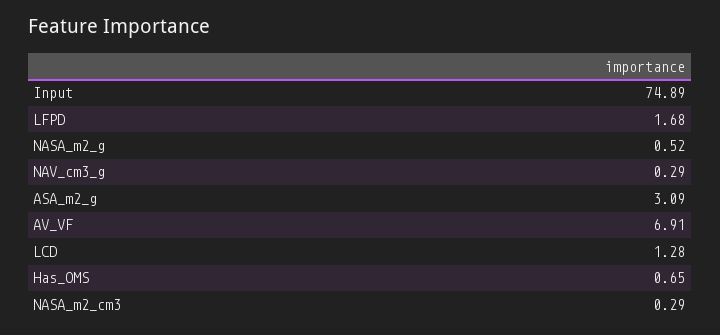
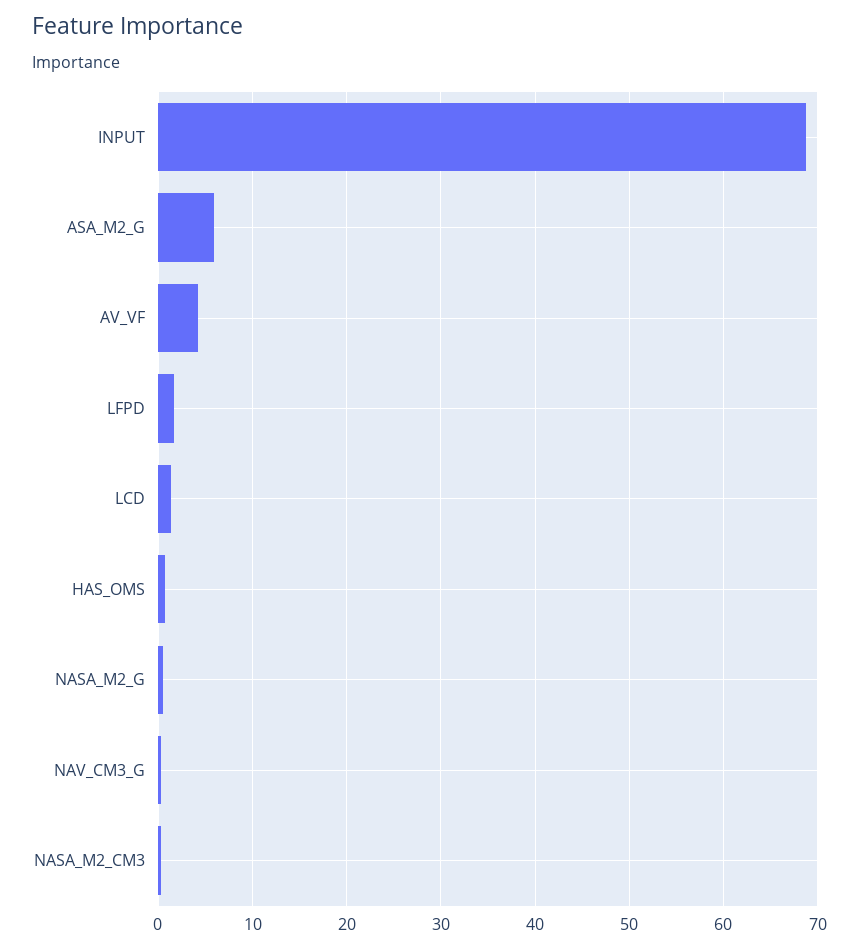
  {
-   "Input": 74.89,
+   "Input": 69,
    "LFPD": 1.68,
    "NASA_m2_g": 0.52,
    "NAV_cm3_g": 0.29,
-   "ASA_m2_g": 3.09,
+   "ASA_m2_g": 6,
-   "AV_VF": 6.91,
+   "AV_VF": 4,
    "LCD": 1.28,
    "Has_OMS": 0.65,
    "NASA_m2_cm3": 0.29
  }

